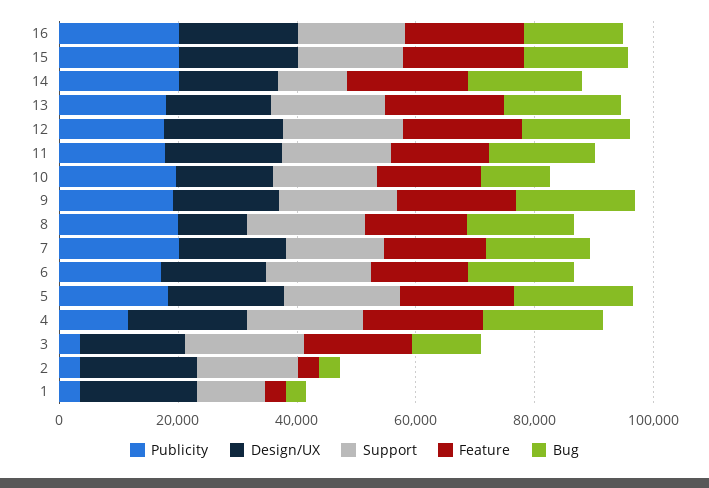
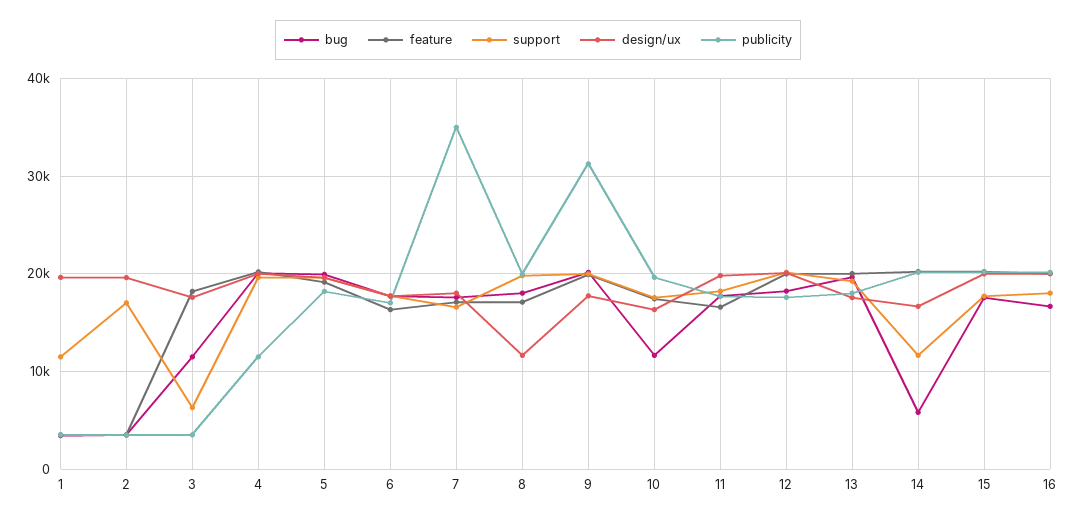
  {
    "Publicity": {
      "16": 20000,
      "15": 20000,
      "14": 20000,
      "13": 18000,
      "12": 18000,
      "11": 18000,
      "10": 20000,
-     "9": 20000,
+     "9": 31000,
      "8": 20000,
-     "7": 20000,
+     "7": 35000,
      "6": 17000,
      "5": 18000,
      "4": 11000,
      "3": 4000,
      "2": 4000,
      "1": 4000
    },
    "Design/UX": {
      "16": 20000,
      "15": 20000,
      "14": 17000,
      "13": 18000,
      "12": 20000,
      "11": 20000,
      "10": 16000,
      "9": 18000,
      "8": 12000,
      "7": 18000,
      "6": 18000,
      "5": 20000,
      "4": 20000,
      "3": 18000,
      "2": 20000,
      "1": 20000
    },
    "Support": {
      "16": 18000,
      "15": 18000,
      "14": 12000,
      "13": 19000,
      "12": 20000,
      "11": 18000,
      "10": 18000,
      "9": 20000,
      "8": 20000,
      "7": 17000,
      "6": 18000,
      "5": 20000,
      "4": 20000,
-     "3": 20000,
+     "3": 6000,
      "2": 17000,
      "1": 11000
    },
    "Feature": {
      "16": 20000,
      "15": 20000,
      "14": 20000,
      "13": 20000,
      "12": 20000,
      "11": 17000,
      "10": 17000,
      "9": 20000,
      "8": 17000,
      "7": 17000,
      "6": 16000,
      "5": 19000,
      "4": 20000,
      "3": 18000,
      "2": 4000,
      "1": 4000
    },
    "Bug": {
      "16": 17000,
      "15": 18000,
-     "14": 20000,
+     "14": 6000,
      "13": 20000,
      "12": 18000,
      "11": 18000,
      "10": 12000,
      "9": 20000,
      "8": 18000,
      "7": 18000,
      "6": 18000,
      "5": 20000,
      "4": 20000,
      "3": 11000,
      "2": 4000,
      "1": 3000
    }
  }

